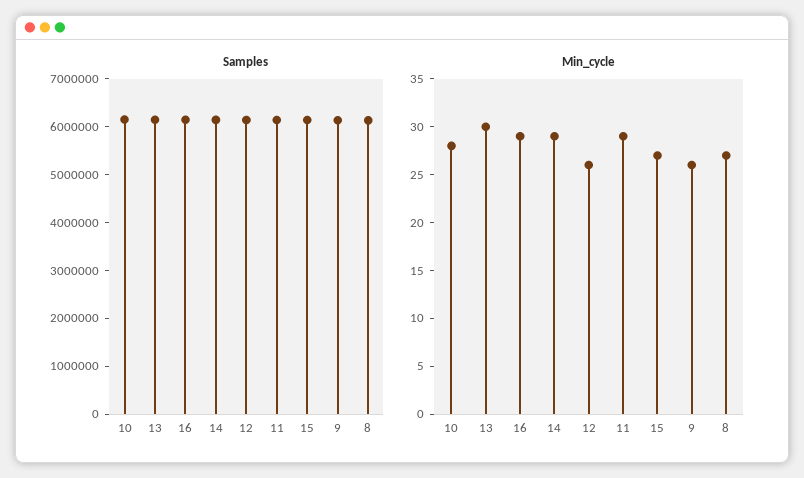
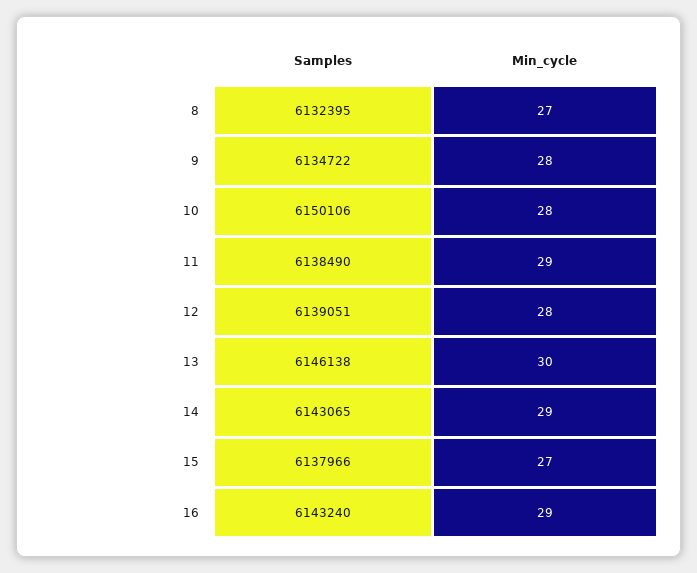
  {
    "Samples": {
      "10": 6150106,
      "13": 6146138,
      "16": 6143240,
      "14": 6143065,
      "12": 6139051,
      "11": 6138490,
      "15": 6137966,
      "9": 6134722,
      "8": 6132395
    },
    "Min_cycle": {
      "10": 28,
      "13": 30,
      "16": 29,
      "14": 29,
-     "12": 26,
+     "12": 28,
      "11": 29,
      "15": 27,
-     "9": 26,
+     "9": 28,
      "8": 27
    }
  }

